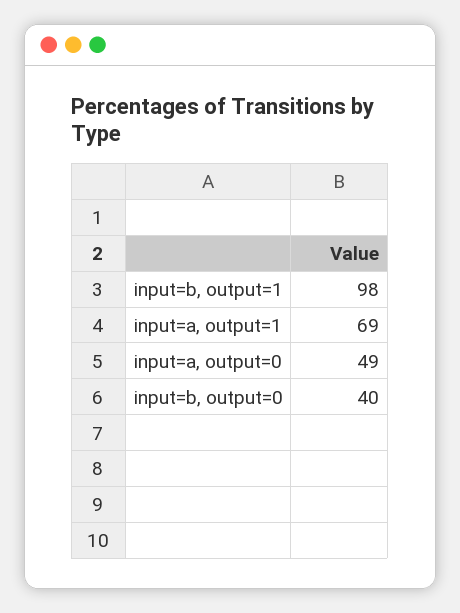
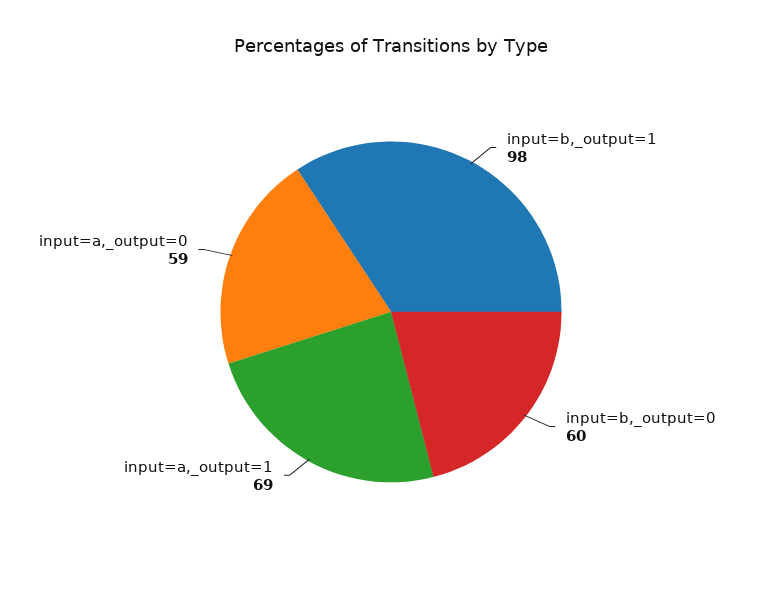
  {
    "input=b, output=1": 98,
    "input=a, output=1": 69,
-   "input=a, output=0": 49,
+   "input=a, output=0": 59,
-   "input=b, output=0": 40
+   "input=b, output=0": 60
  }

